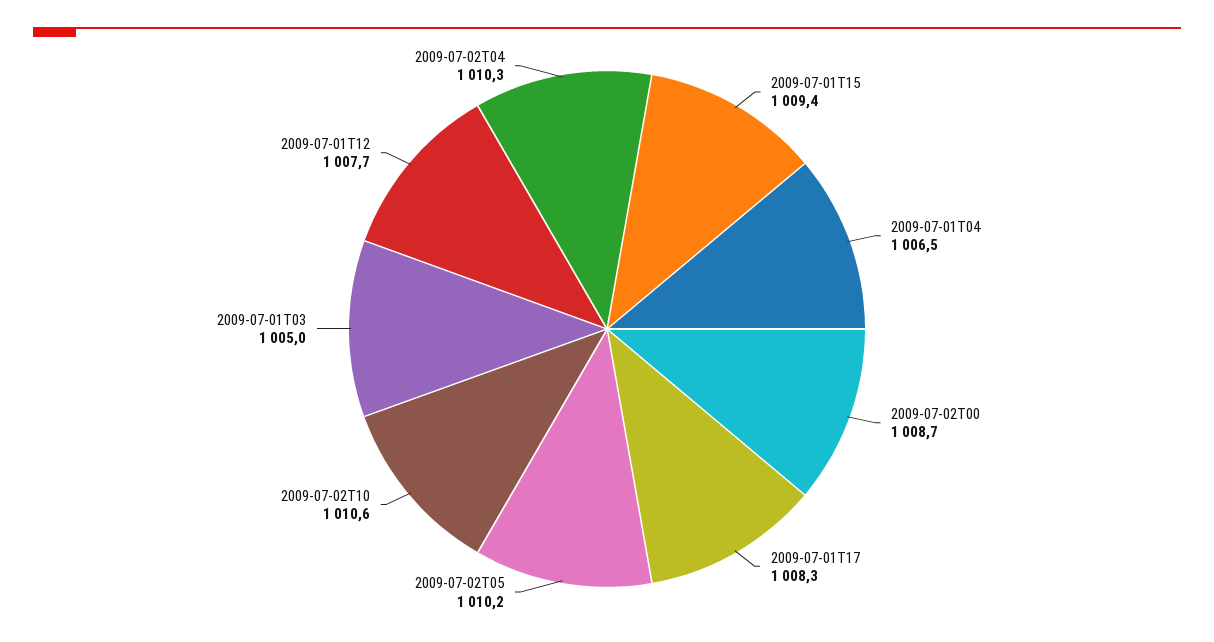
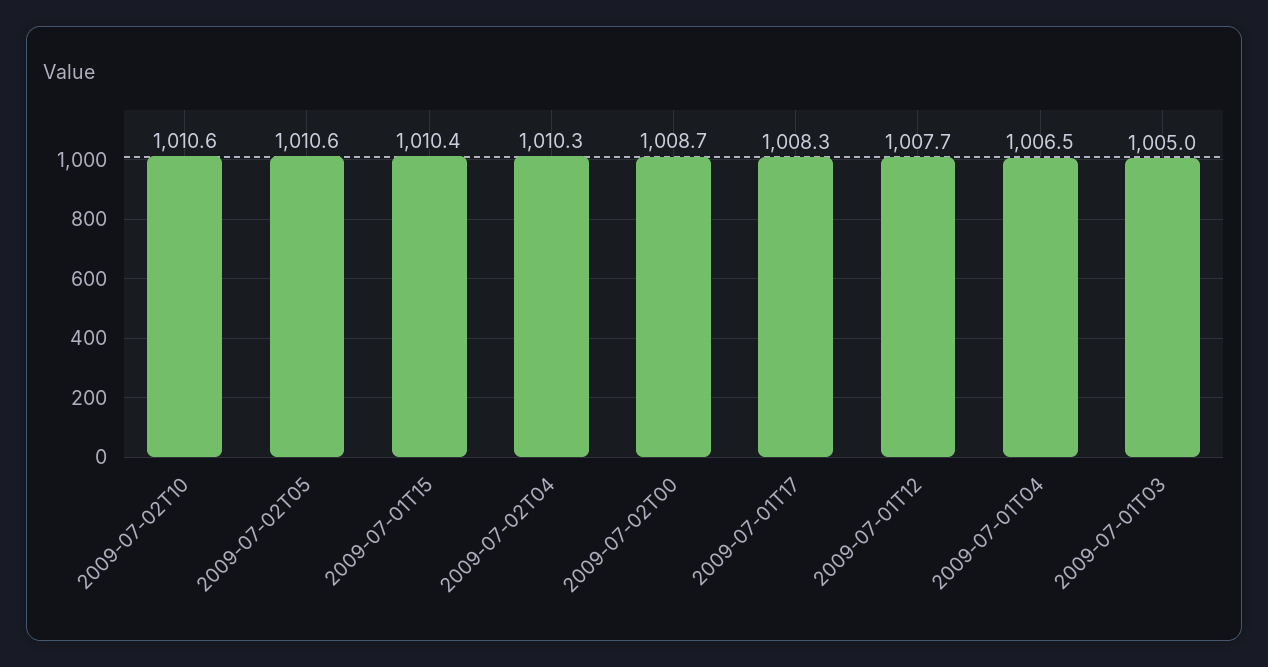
  {
-   "2009-07-01T15": 1009.4,
+   "2009-07-01T15": 1010.4,
    "2009-07-01T04": 1006.5,
    "2009-07-02T00": 1008.7,
    "2009-07-01T17": 1008.3,
-   "2009-07-02T05": 1010.2,
+   "2009-07-02T05": 1010.6,
    "2009-07-02T10": 1010.6,
    "2009-07-01T03": 1005,
    "2009-07-01T12": 1007.7,
    "2009-07-02T04": 1010.3
  }

